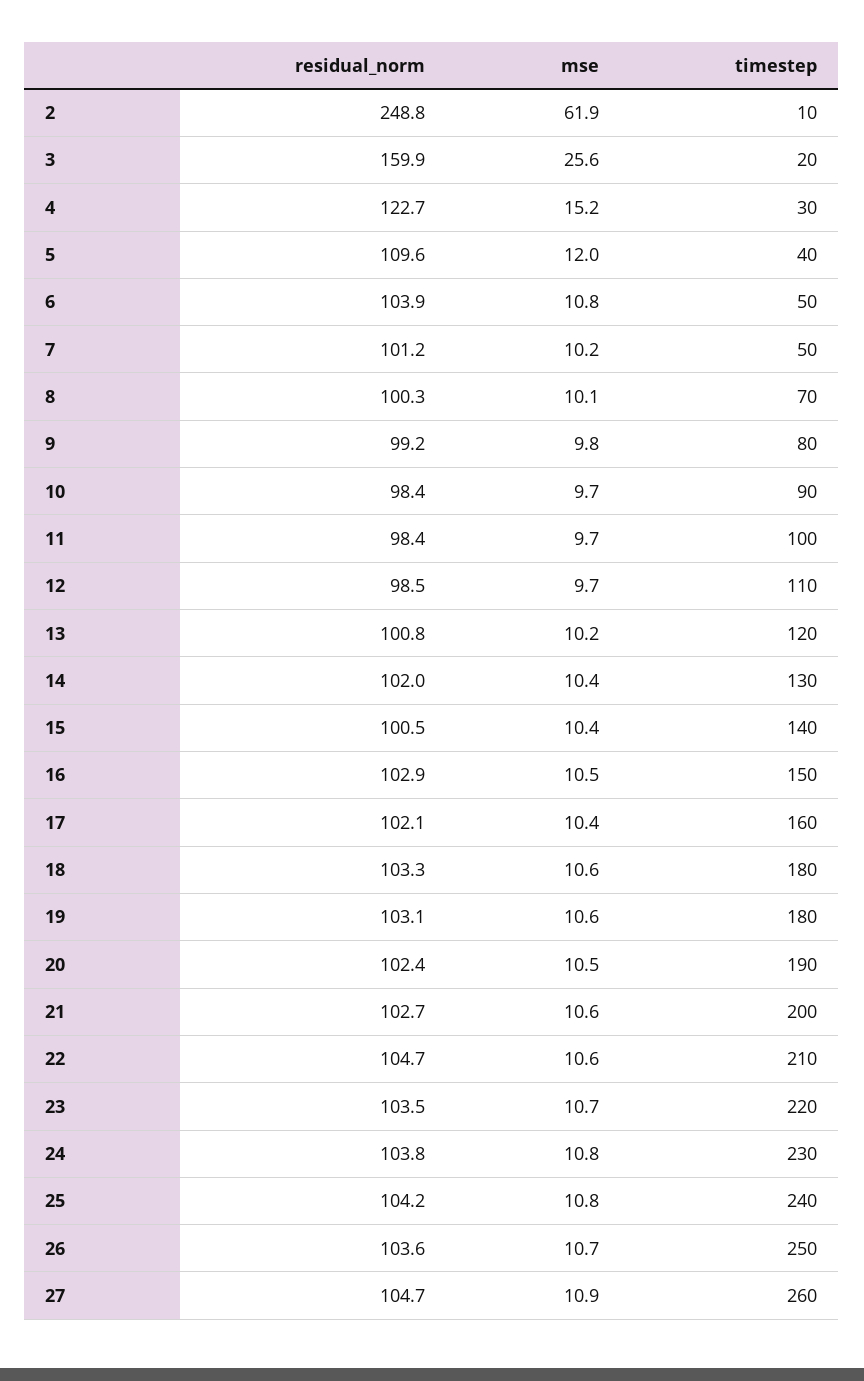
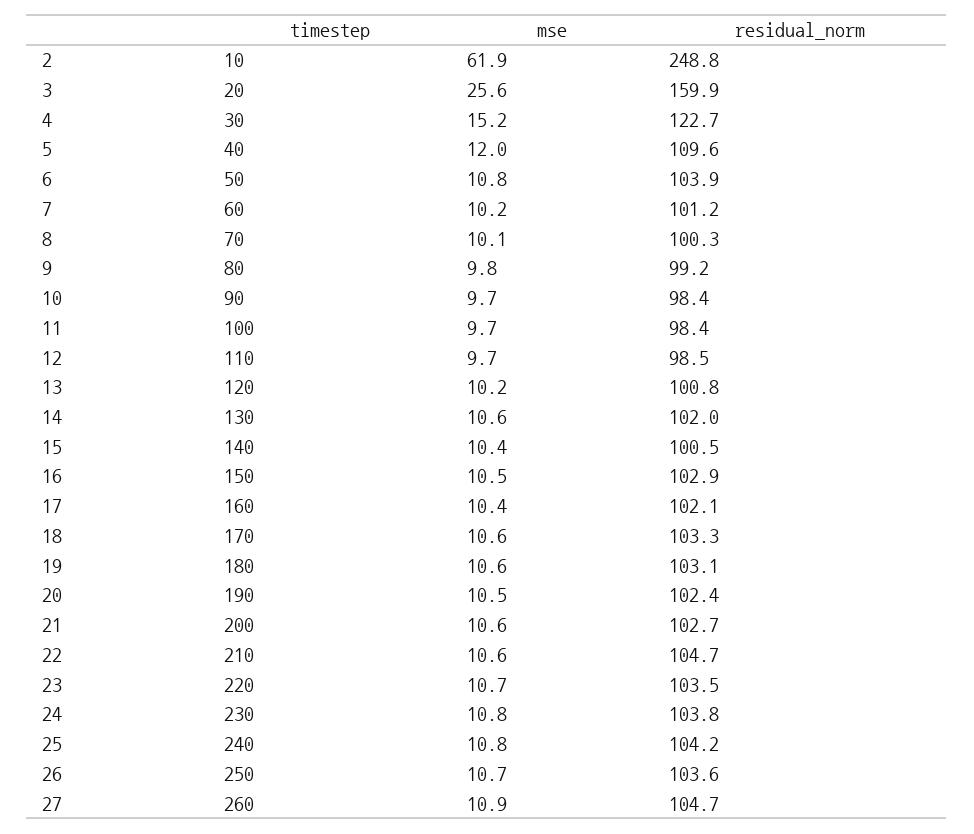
  {
    "residual_norm": {
      "2": 248.8,
      "3": 159.9,
      "4": 122.7,
      "5": 109.6,
      "6": 103.9,
      "7": 101.2,
      "8": 100.3,
      "9": 99.2,
      "10": 98.4,
      "11": 98.4,
      "12": 98.5,
      "13": 100.8,
      "14": 102,
      "15": 100.5,
      "16": 102.9,
      "17": 102.1,
      "18": 103.3,
      "19": 103.1,
      "20": 102.4,
      "21": 102.7,
      "22": 104.7,
      "23": 103.5,
      "24": 103.8,
      "25": 104.2,
      "26": 103.6,
      "27": 104.7
    },
    "mse": {
      "2": 61.9,
      "3": 25.6,
      "4": 15.2,
      "5": 12,
      "6": 10.8,
      "7": 10.2,
      "8": 10.1,
      "9": 9.8,
      "10": 9.7,
      "11": 9.7,
      "12": 9.7,
      "13": 10.2,
-     "14": 10.4,
+     "14": 10.6,
      "15": 10.4,
      "16": 10.5,
      "17": 10.4,
      "18": 10.6,
      "19": 10.6,
      "20": 10.5,
      "21": 10.6,
      "22": 10.6,
      "23": 10.7,
      "24": 10.8,
      "25": 10.8,
      "26": 10.7,
      "27": 10.9
    },
    "timestep": {
      "2": 10,
      "3": 20,
      "4": 30,
      "5": 40,
      "6": 50,
-     "7": 50,
+     "7": 60,
      "8": 70,
      "9": 80,
      "10": 90,
      "11": 100,
      "12": 110,
      "13": 120,
      "14": 130,
      "15": 140,
      "16": 150,
      "17": 160,
-     "18": 180,
+     "18": 170,
      "19": 180,
      "20": 190,
      "21": 200,
      "22": 210,
      "23": 220,
      "24": 230,
      "25": 240,
      "26": 250,
      "27": 260
    }
  }

